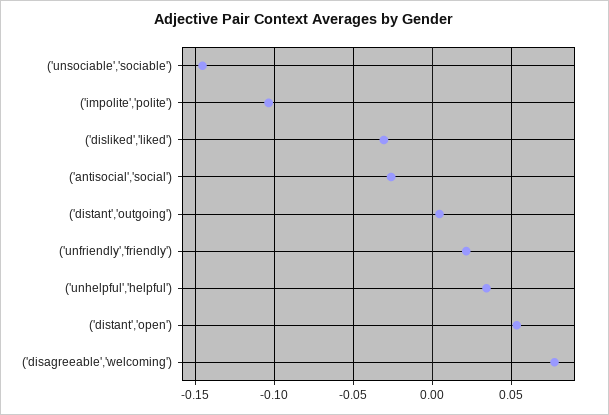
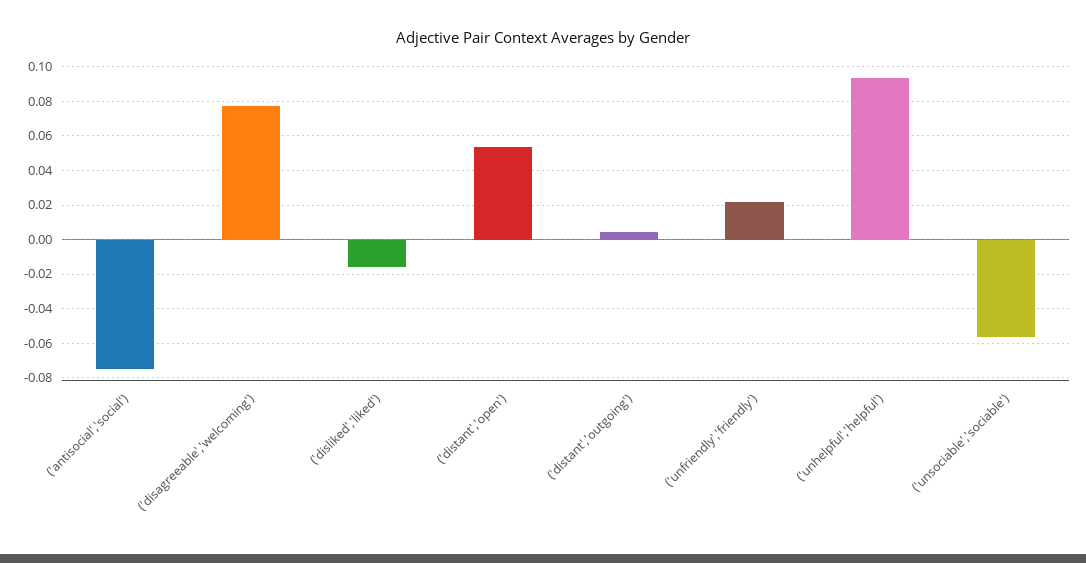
  {
-   "('unsociable','sociable')": -0.145,
+   "('unsociable','sociable')": -0.055,
-   "('impolite','polite')": -0.105,
-   "('disliked','liked')": -0.03,
+   "('disliked','liked')": -0.015,
-   "('antisocial','social')": -0.025,
+   "('antisocial','social')": -0.075,
    "('distant','outgoing')": 0.005,
    "('unfriendly','friendly')": 0.02,
-   "('unhelpful','helpful')": 0.035,
+   "('unhelpful','helpful')": 0.095,
    "('distant','open')": 0.055,
    "('disagreeable','welcoming')": 0.075
  }

